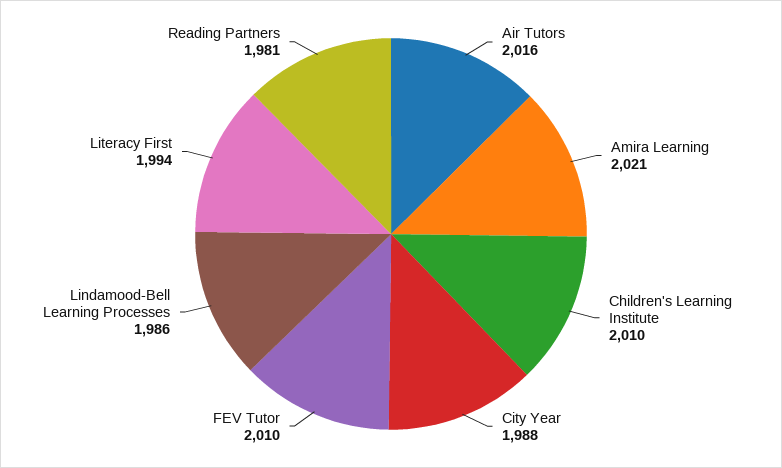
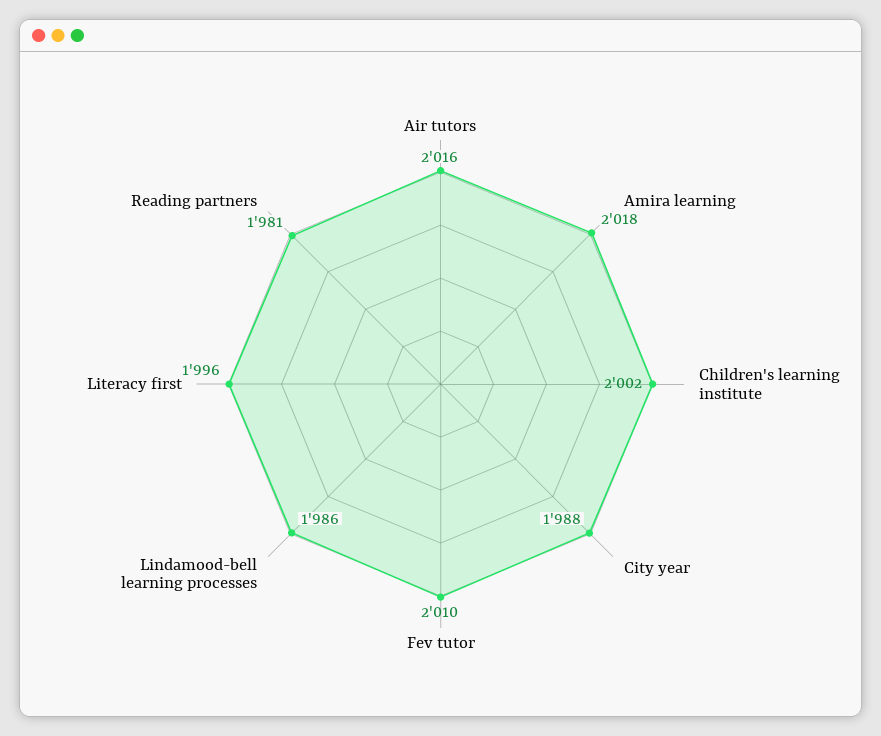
  {
    "Air Tutors": 2016,
-   "Amira Learning": 2021,
+   "Amira Learning": 2018,
-   "Children's Learning Institute": 2010,
+   "Children's Learning Institute": 2002,
    "City Year": 1988,
    "FEV Tutor": 2010,
    "Lindamood-Bell Learning Processes": 1986,
-   "Literacy First": 1994,
+   "Literacy First": 1996,
    "Reading Partners": 1981
  }

